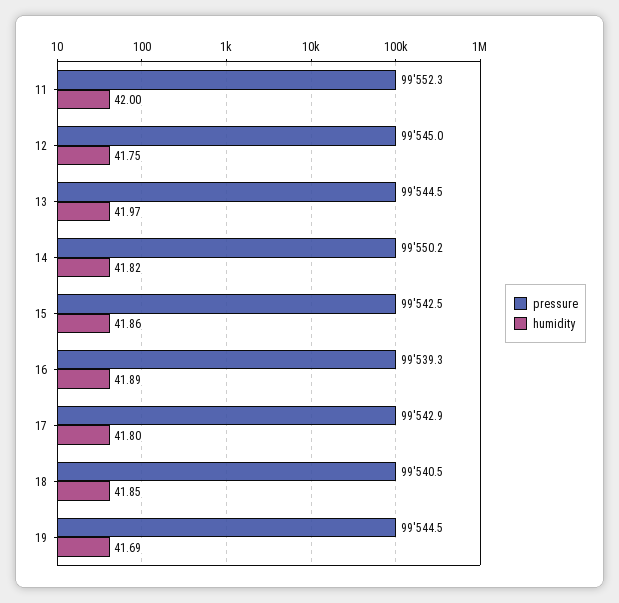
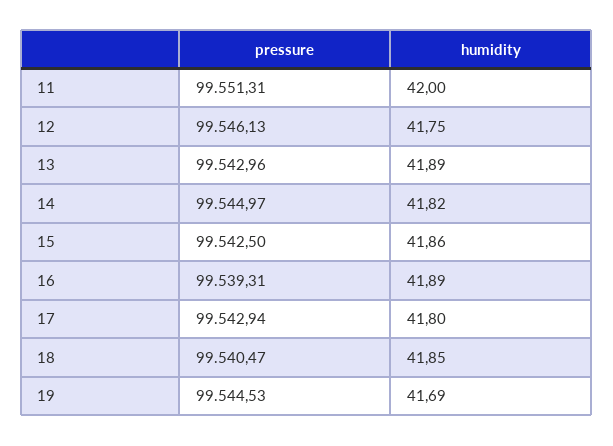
  {
    "pressure": {
-     "11": 99552.3,
+     "11": 99551.31,
-     "12": 99545,
+     "12": 99546.13,
-     "13": 99544.5,
+     "13": 99542.96,
-     "14": 99550.2,
+     "14": 99544.97,
      "15": 99542.5,
      "16": 99539.31,
      "17": 99542.94,
      "18": 99540.47,
      "19": 99544.53
    },
    "humidity": {
      "11": 42,
      "12": 41.75,
-     "13": 41.97,
+     "13": 41.89,
      "14": 41.82,
      "15": 41.86,
      "16": 41.89,
      "17": 41.8,
      "18": 41.85,
      "19": 41.69
    }
  }

